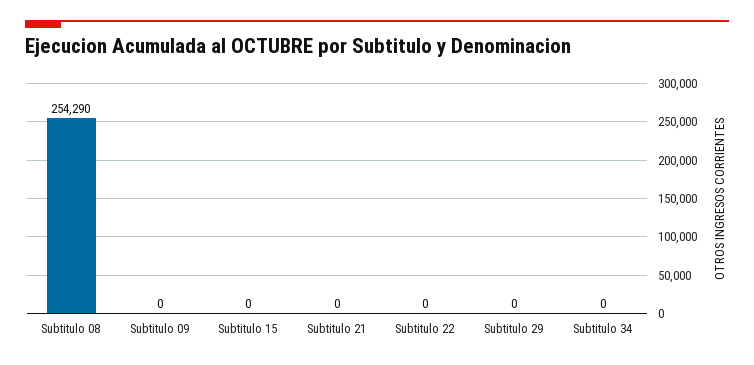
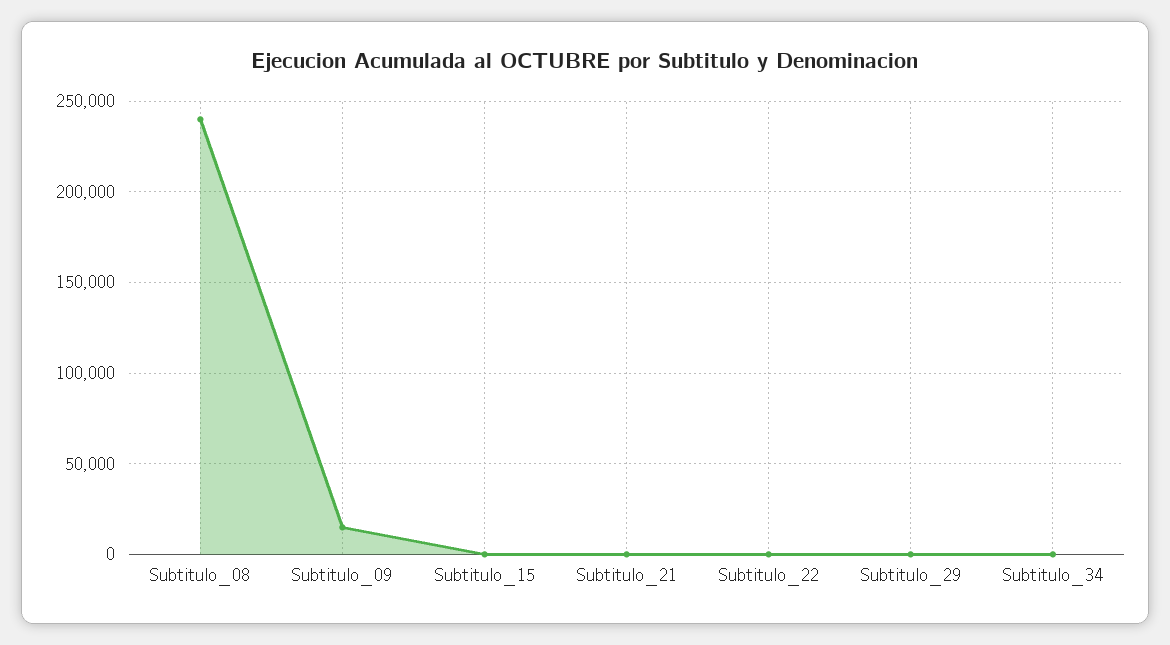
  {
-   "Subtitulo 08": 254290,
+   "Subtitulo 08": 240000,
-   "Subtitulo 09": 0,
+   "Subtitulo 09": 15000,
    "Subtitulo 15": 0,
    "Subtitulo 21": 0,
    "Subtitulo 22": 0,
    "Subtitulo 29": 0,
    "Subtitulo 34": 0
  }

